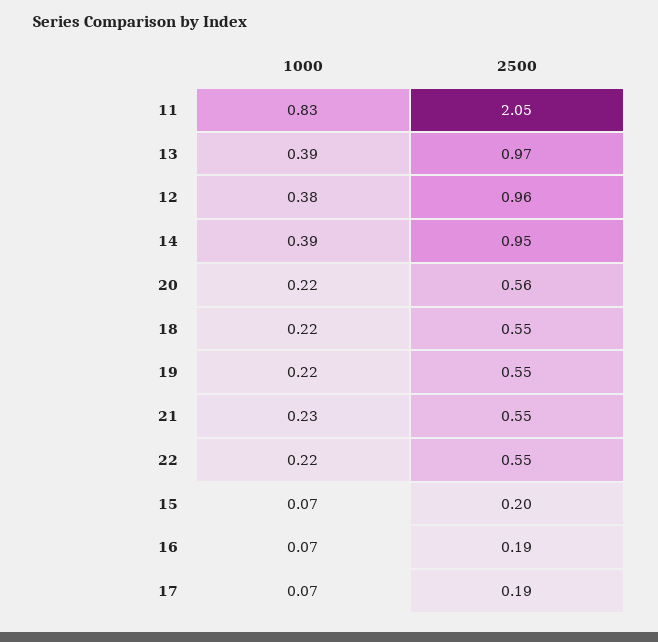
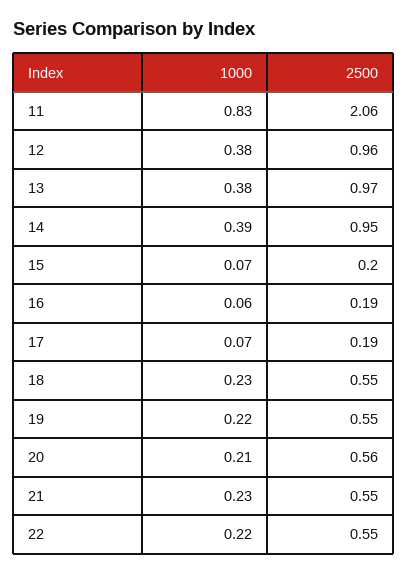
  {
    "1000": {
      "11": 0.83,
-     "13": 0.39,
+     "13": 0.38,
      "12": 0.38,
      "14": 0.39,
-     "20": 0.22,
+     "20": 0.21,
-     "18": 0.22,
+     "18": 0.23,
      "19": 0.22,
      "21": 0.23,
      "22": 0.22,
      "15": 0.07,
-     "16": 0.07,
+     "16": 0.06,
      "17": 0.07
    },
    "2500": {
-     "11": 2.05,
+     "11": 2.06,
      "13": 0.97,
      "12": 0.96,
      "14": 0.95,
      "20": 0.56,
      "18": 0.55,
      "19": 0.55,
      "21": 0.55,
      "22": 0.55,
      "15": 0.2,
      "16": 0.19,
      "17": 0.19
    }
  }

